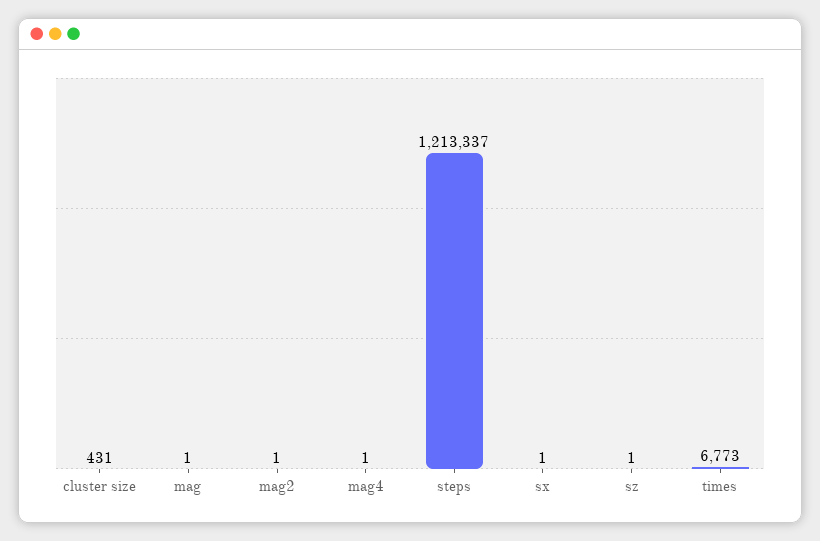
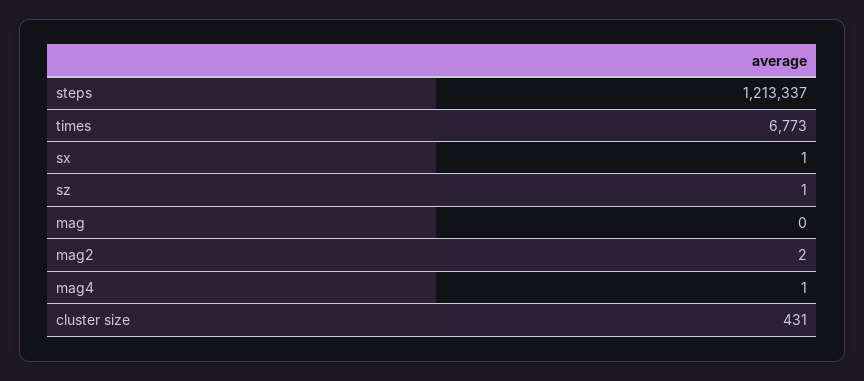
  {
    "cluster size": 431,
-   "mag": 1,
+   "mag": 0,
-   "mag2": 1,
+   "mag2": 2,
    "mag4": 1,
    "steps": 1213337,
    "sx": 1,
    "sz": 1,
    "times": 6773
  }

